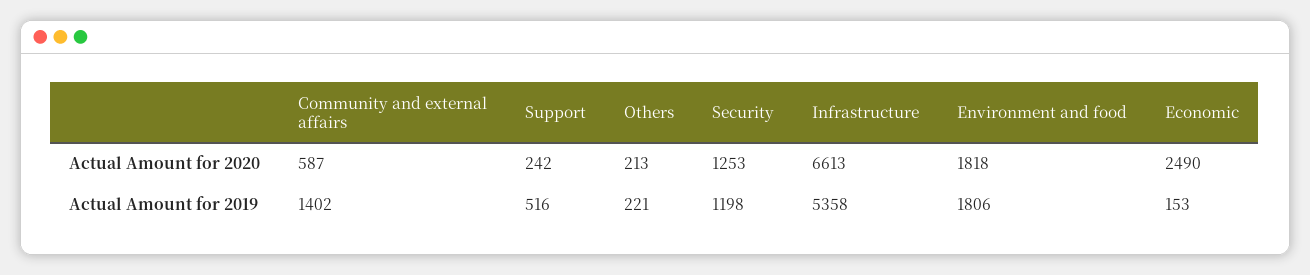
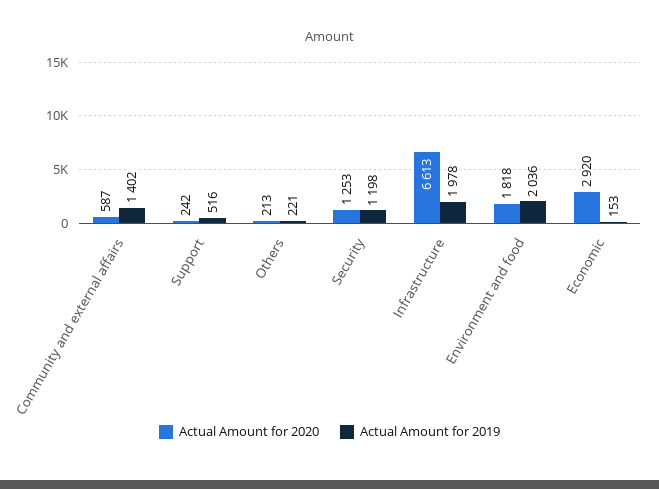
  {
    "Actual Amount for 2020": {
      "Community and external affairs": 587,
      "Support": 242,
      "Others": 213,
      "Security": 1253,
      "Infrastructure": 6613,
      "Environment and food": 1818,
-     "Economic": 2490
+     "Economic": 2920
    },
    "Actual Amount for 2019": {
      "Community and external affairs": 1402,
      "Support": 516,
      "Others": 221,
      "Security": 1198,
-     "Infrastructure": 5358,
+     "Infrastructure": 1978,
-     "Environment and food": 1806,
+     "Environment and food": 2036,
      "Economic": 153
    }
  }

